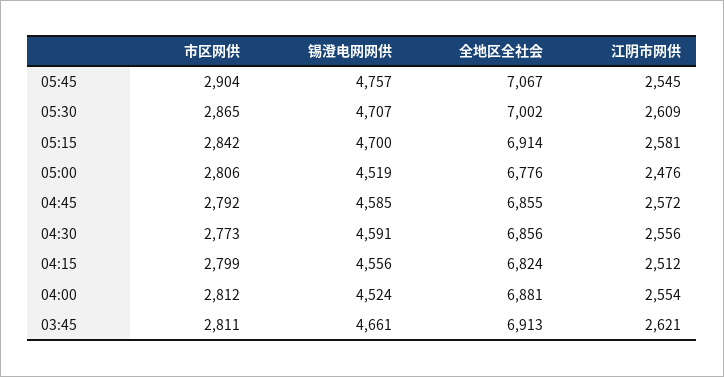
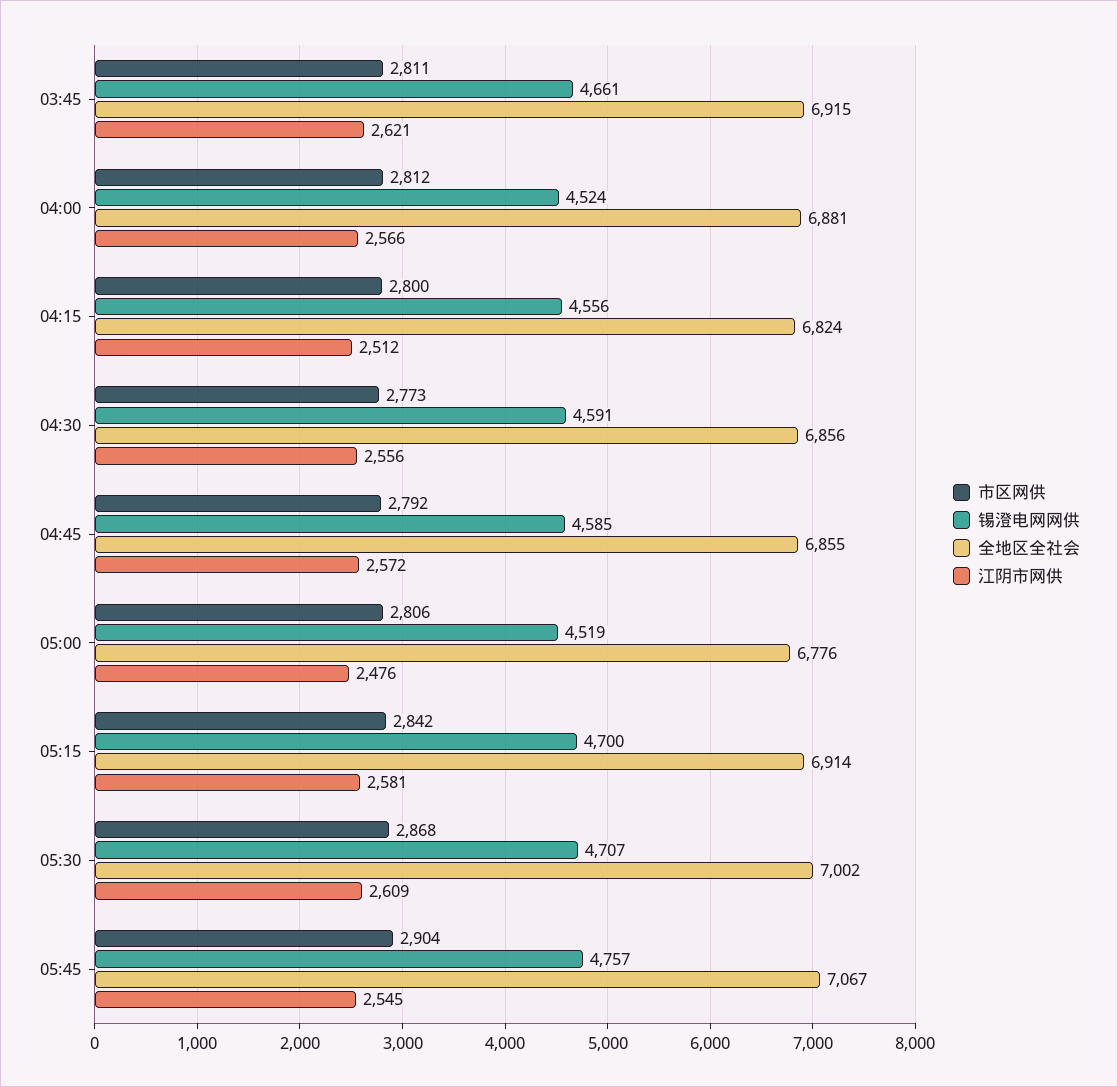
  {
    "市区网供": {
      "05:45": 2904,
-     "05:30": 2865,
+     "05:30": 2868,
      "05:15": 2842,
      "05:00": 2806,
      "04:45": 2792,
      "04:30": 2773,
-     "04:15": 2799,
+     "04:15": 2800,
      "04:00": 2812,
      "03:45": 2811
    },
    "锡澄电网网供": {
      "05:45": 4757,
      "05:30": 4707,
      "05:15": 4700,
      "05:00": 4519,
      "04:45": 4585,
      "04:30": 4591,
      "04:15": 4556,
      "04:00": 4524,
      "03:45": 4661
    },
    "全地区全社会": {
      "05:45": 7067,
      "05:30": 7002,
      "05:15": 6914,
      "05:00": 6776,
      "04:45": 6855,
      "04:30": 6856,
      "04:15": 6824,
      "04:00": 6881,
-     "03:45": 6913
+     "03:45": 6915
    },
    "江阴市网供": {
      "05:45": 2545,
      "05:30": 2609,
      "05:15": 2581,
      "05:00": 2476,
      "04:45": 2572,
      "04:30": 2556,
      "04:15": 2512,
-     "04:00": 2554,
+     "04:00": 2566,
      "03:45": 2621
    }
  }

